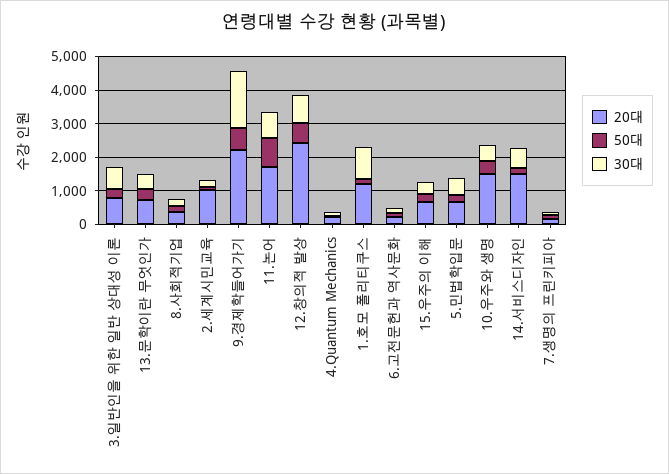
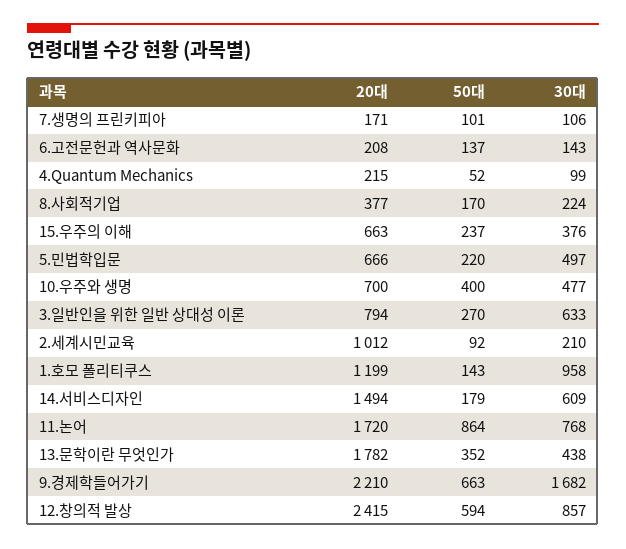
  {
    "20대": {
      "3.일반인을 위한 일반 상대성 이론": 794,
-     "13.문학이란 무엇인가": 750,
+     "13.문학이란 무엇인가": 1782,
      "8.사회적기업": 377,
      "2.세계시민교육": 1012,
      "9.경제학들어가기": 2210,
      "11.논어": 1720,
      "12.창의적 발상": 2415,
      "4.Quantum Mechanics": 215,
      "1.호모 폴리티쿠스": 1199,
      "6.고전문헌과 역사문화": 208,
      "15.우주의 이해": 663,
      "5.민법학입문": 666,
-     "10.우주와 생명": 1500,
+     "10.우주와 생명": 700,
      "14.서비스디자인": 1494,
      "7.생명의 프린키피아": 171
    },
    "50대": {
      "3.일반인을 위한 일반 상대성 이론": 270,
      "13.문학이란 무엇인가": 352,
      "8.사회적기업": 170,
      "2.세계시민교육": 92,
      "9.경제학들어가기": 663,
      "11.논어": 864,
      "12.창의적 발상": 594,
      "4.Quantum Mechanics": 52,
      "1.호모 폴리티쿠스": 143,
      "6.고전문헌과 역사문화": 137,
      "15.우주의 이해": 237,
      "5.민법학입문": 220,
      "10.우주와 생명": 400,
      "14.서비스디자인": 179,
      "7.생명의 프린키피아": 101
    },
    "30대": {
      "3.일반인을 위한 일반 상대성 이론": 633,
      "13.문학이란 무엇인가": 438,
      "8.사회적기업": 224,
      "2.세계시민교육": 210,
      "9.경제학들어가기": 1682,
      "11.논어": 768,
      "12.창의적 발상": 857,
      "4.Quantum Mechanics": 99,
      "1.호모 폴리티쿠스": 958,
      "6.고전문헌과 역사문화": 143,
      "15.우주의 이해": 376,
      "5.민법학입문": 497,
      "10.우주와 생명": 477,
      "14.서비스디자인": 609,
      "7.생명의 프린키피아": 106
    }
  }

